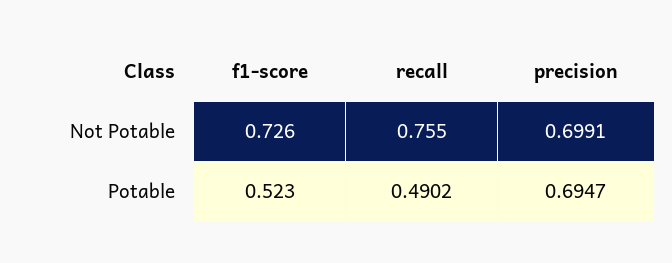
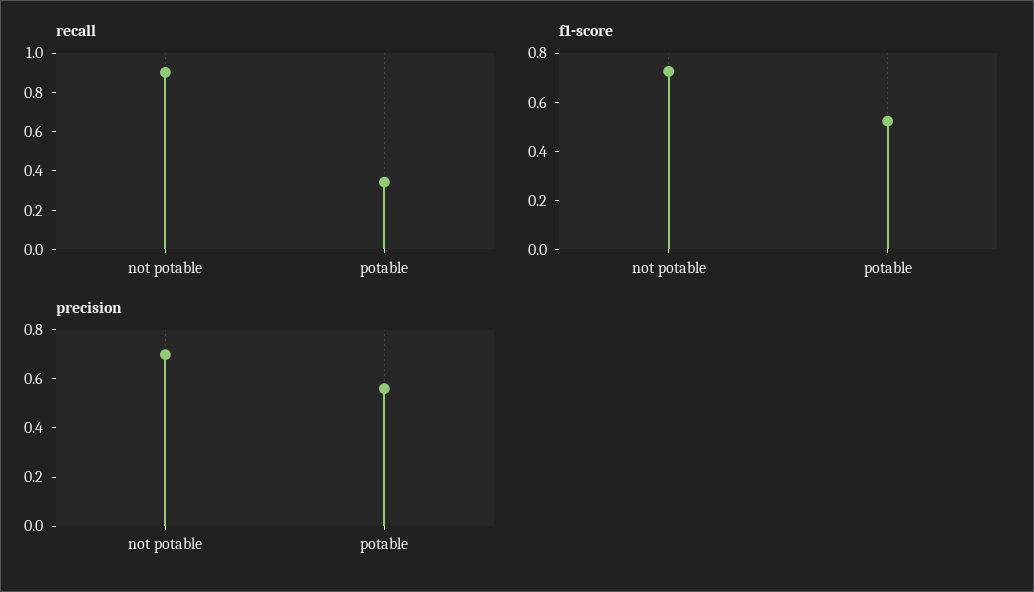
  {
    "f1-score": {
      "Not Potable": 0.726,
      "Potable": 0.523
    },
    "recall": {
-     "Not Potable": 0.755,
+     "Not Potable": 0.9,
-     "Potable": 0.4902
+     "Potable": 0.35
    },
    "precision": {
      "Not Potable": 0.6991,
-     "Potable": 0.6947
+     "Potable": 0.55
    }
  }

